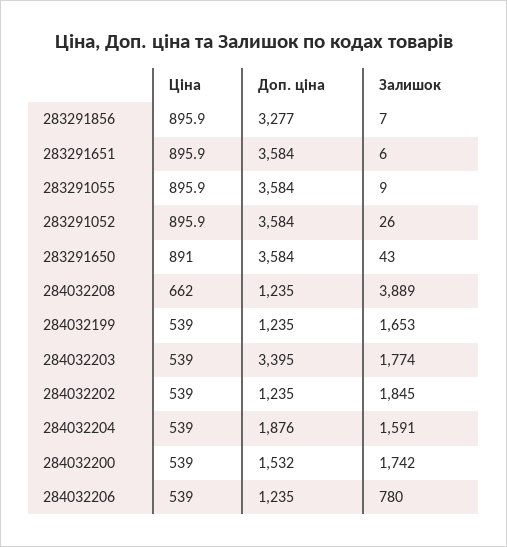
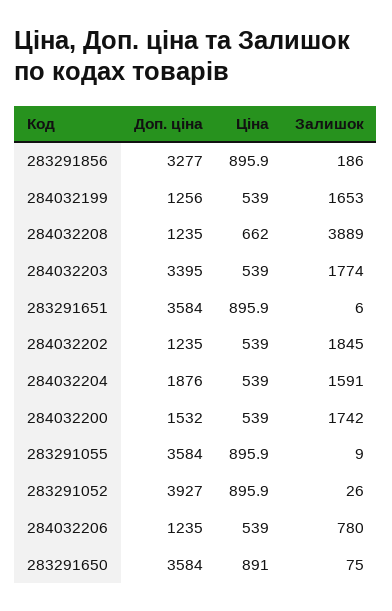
  {
    "Ціна": {
      "283291856": 895.9,
      "283291651": 895.9,
      "283291055": 895.9,
      "283291052": 895.9,
      "283291650": 891,
      "284032208": 662,
      "284032199": 539,
      "284032203": 539,
      "284032202": 539,
      "284032204": 539,
      "284032200": 539,
      "284032206": 539
    },
    "Доп. ціна": {
      "283291856": 3277,
      "283291651": 3584,
      "283291055": 3584,
-     "283291052": 3584,
+     "283291052": 3927,
      "283291650": 3584,
      "284032208": 1235,
-     "284032199": 1235,
+     "284032199": 1256,
      "284032203": 3395,
      "284032202": 1235,
      "284032204": 1876,
      "284032200": 1532,
      "284032206": 1235
    },
    "Залишок": {
-     "283291856": 7,
+     "283291856": 186,
      "283291651": 6,
      "283291055": 9,
      "283291052": 26,
-     "283291650": 43,
+     "283291650": 75,
      "284032208": 3889,
      "284032199": 1653,
      "284032203": 1774,
      "284032202": 1845,
      "284032204": 1591,
      "284032200": 1742,
      "284032206": 780
    }
  }

